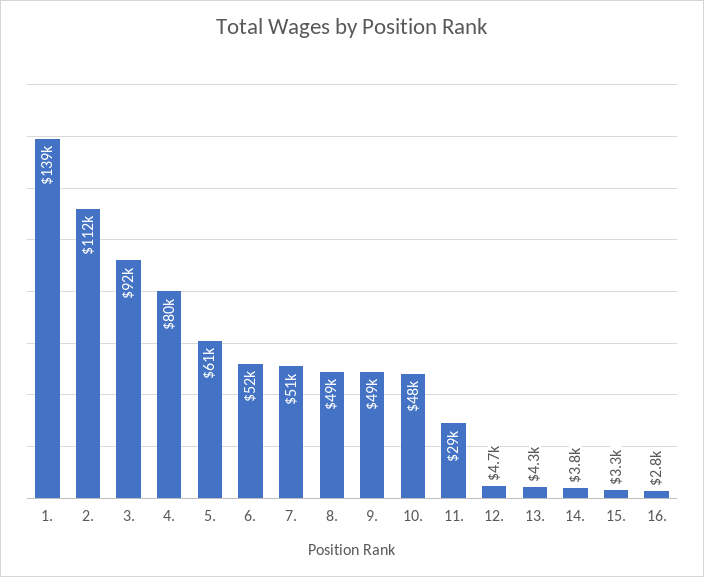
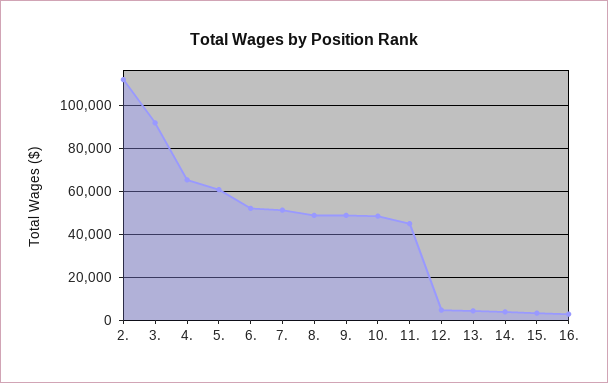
  {
-   "1.": 139000,
    "2.": 112000,
    "3.": 92000,
-   "4.": 80000,
+   "4.": 65000,
    "5.": 61000,
    "6.": 52000,
    "7.": 51000,
    "8.": 49000,
    "9.": 49000,
    "10.": 48000,
-   "11.": 29000,
+   "11.": 45000,
    "12.": 4700,
    "13.": 4300,
    "14.": 3800,
    "15.": 3300,
    "16.": 2800
  }

